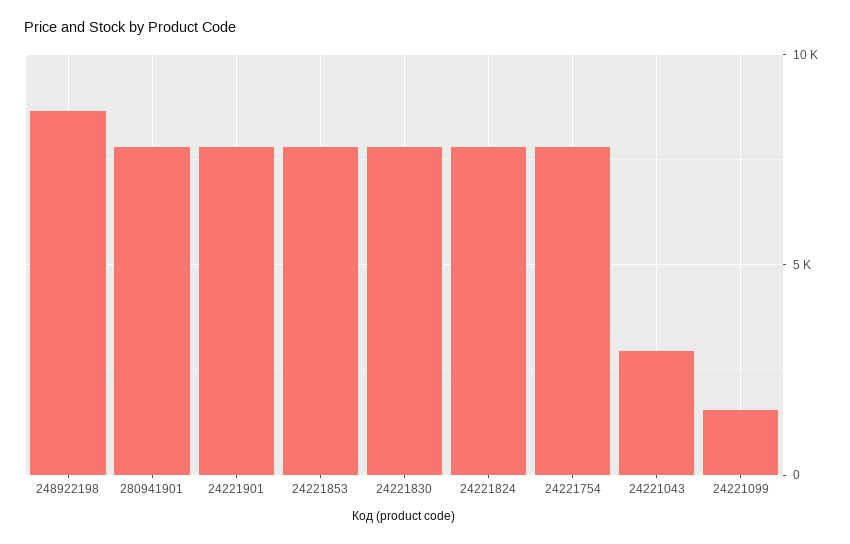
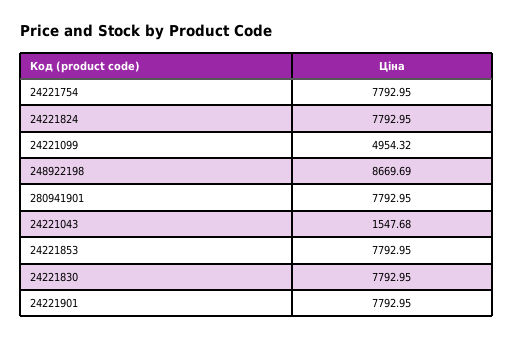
  {
    "248922198": 8669.69,
    "280941901": 7792.95,
    "24221901": 7792.95,
    "24221853": 7792.95,
    "24221830": 7792.95,
    "24221824": 7792.95,
    "24221754": 7792.95,
-   "24221043": 3000,
+   "24221043": 1547.68,
-   "24221099": 1500
+   "24221099": 4954.32
  }

